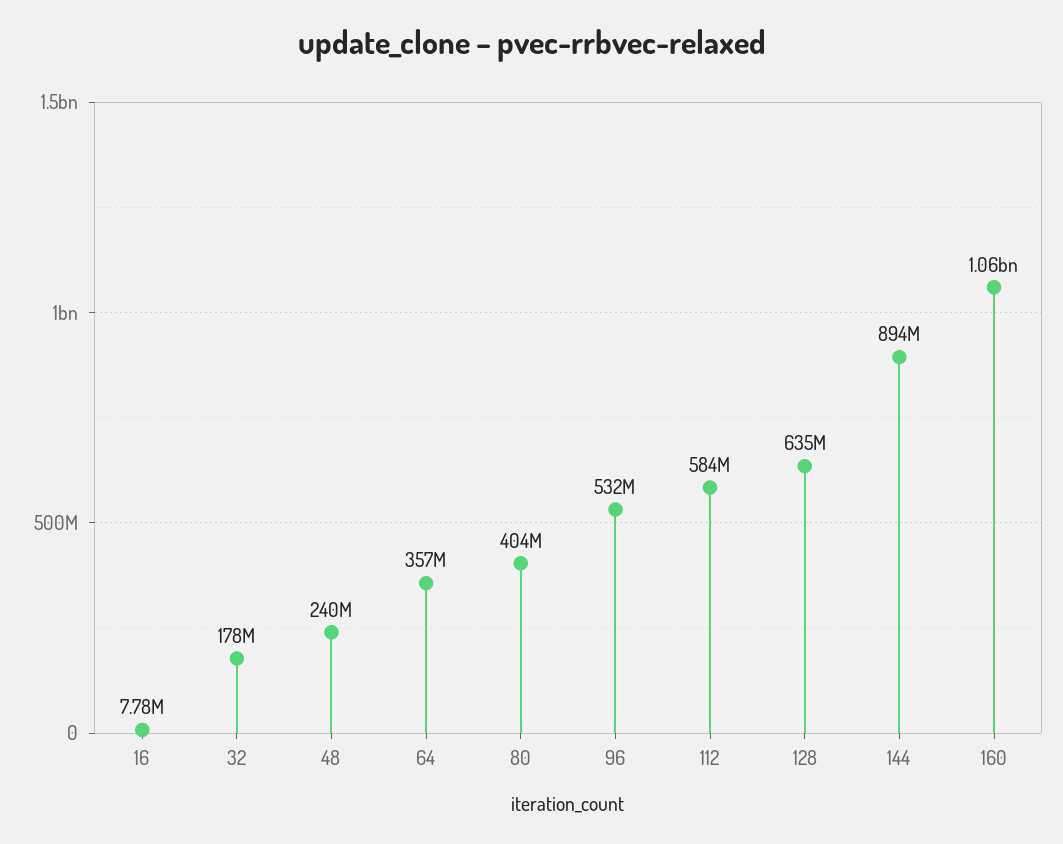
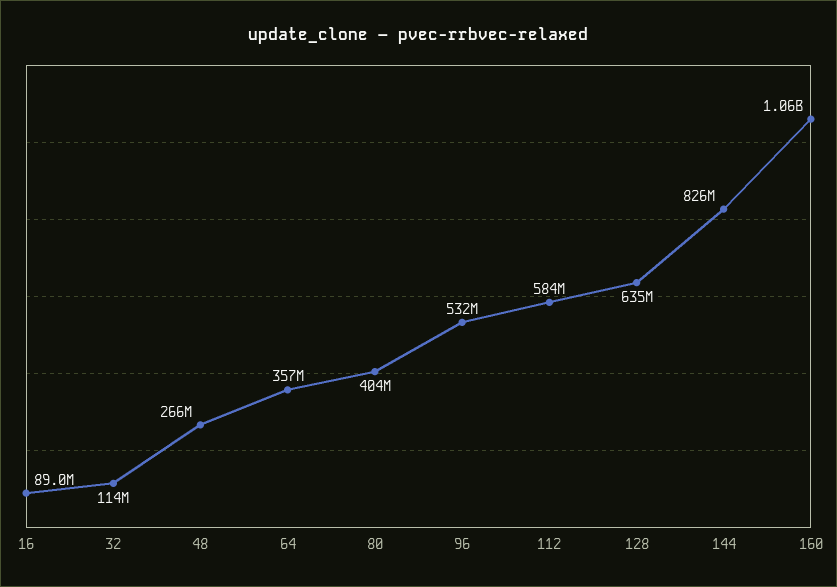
  {
-   "16": 7780000,
+   "16": 89000000,
-   "32": 178000000,
+   "32": 114000000,
-   "48": 240000000,
+   "48": 266000000,
    "64": 357000000,
    "80": 404000000,
    "96": 532000000,
    "112": 584000000,
    "128": 635000000,
-   "144": 894000000,
+   "144": 826000000,
    "160": 1060000000
  }

